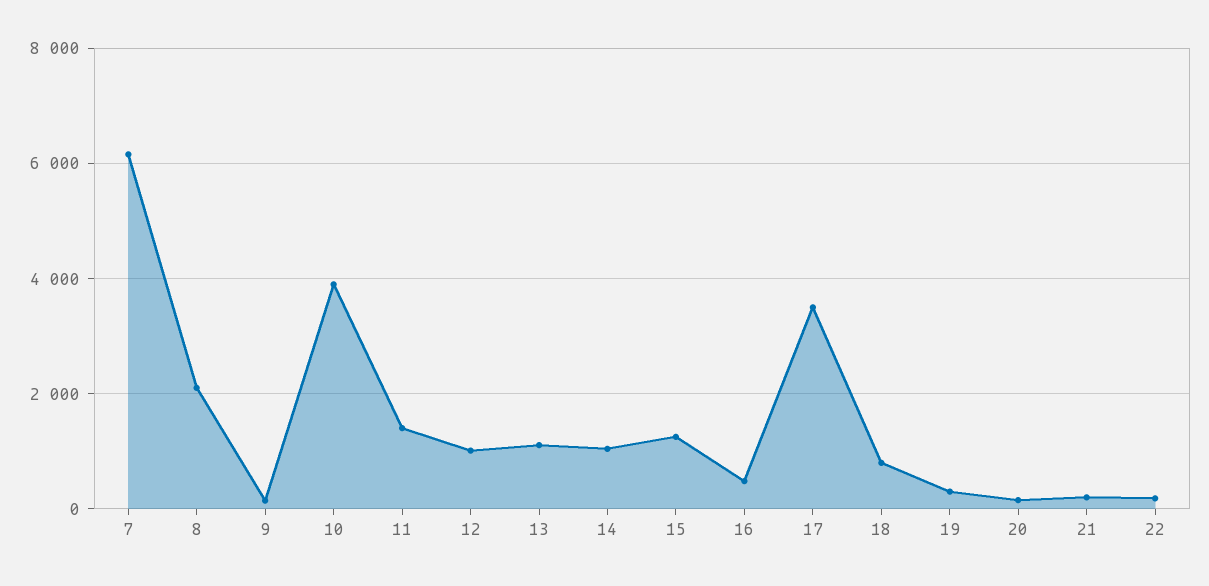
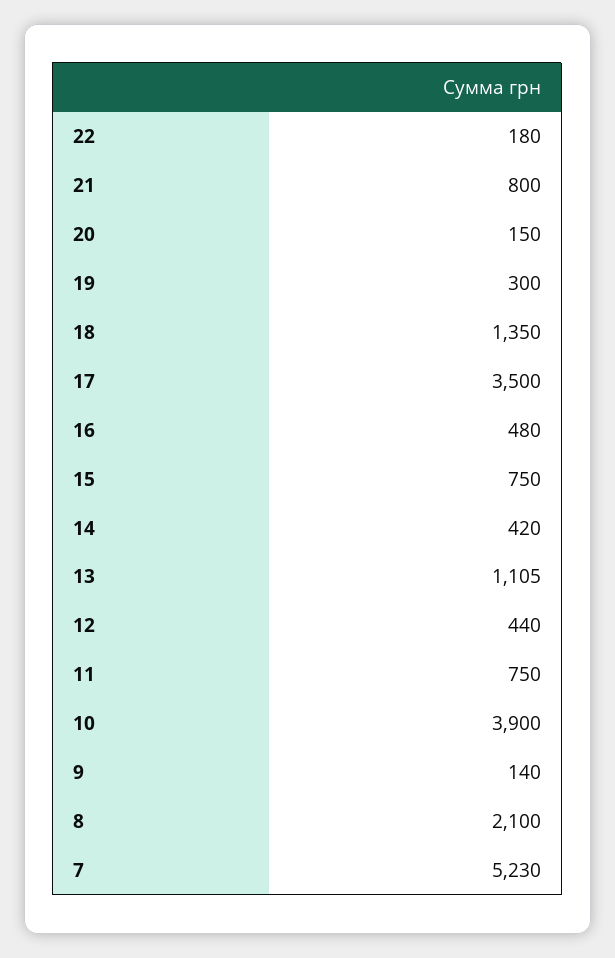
  {
-   "7": 6200,
+   "7": 5230,
    "8": 2100,
    "9": 140,
    "10": 3900,
-   "11": 1400,
+   "11": 750,
-   "12": 1000,
+   "12": 440,
    "13": 1105,
-   "14": 1000,
+   "14": 420,
-   "15": 1200,
+   "15": 750,
    "16": 480,
    "17": 3500,
-   "18": 800,
+   "18": 1350,
    "19": 300,
    "20": 150,
-   "21": 200,
+   "21": 800,
    "22": 180
  }

